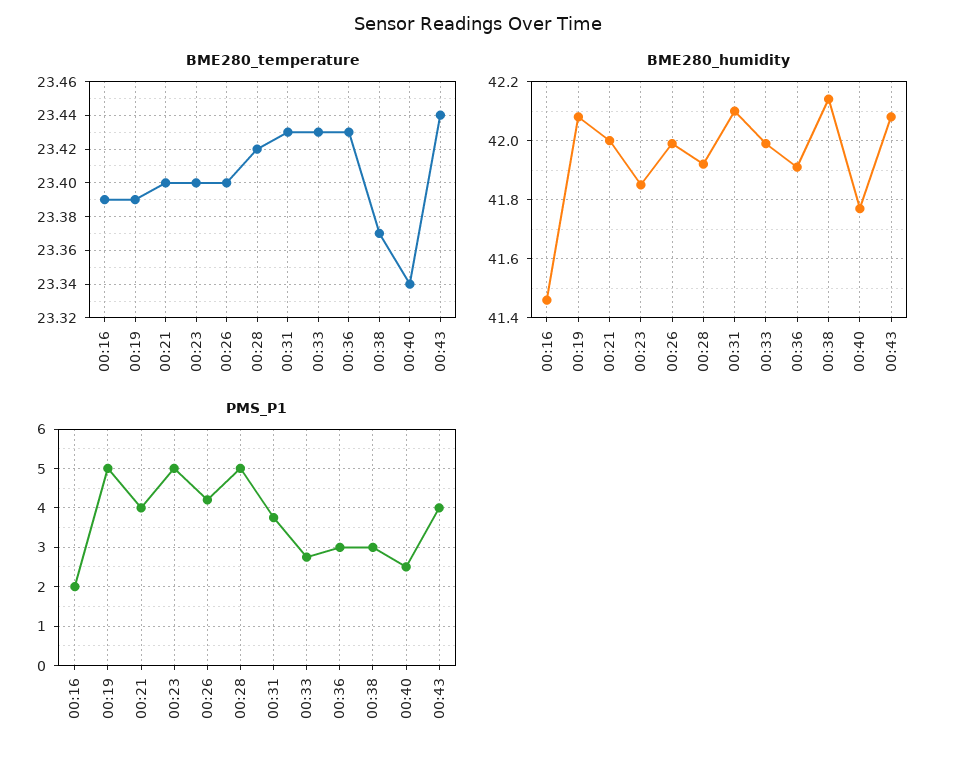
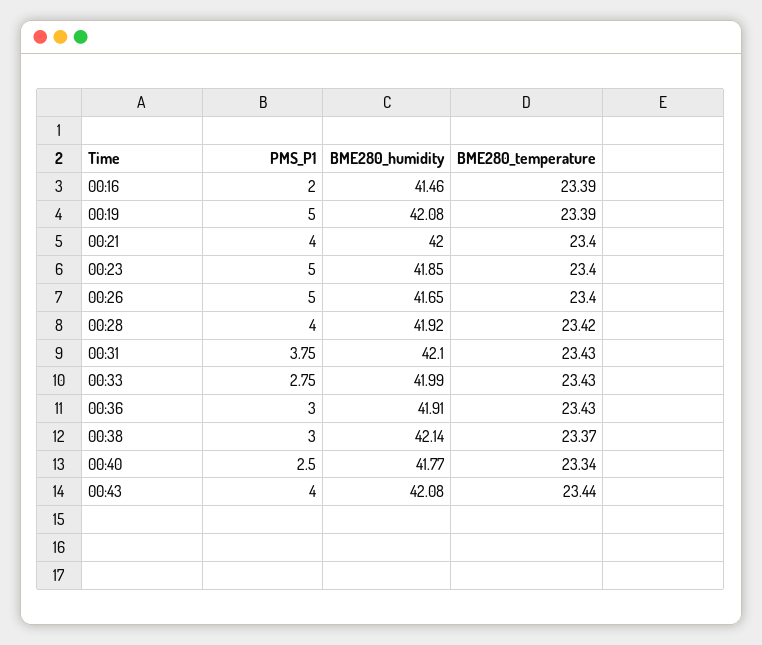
  {
    "BME280_temperature": {
      "00:16": 23.39,
      "00:19": 23.39,
      "00:21": 23.4,
      "00:23": 23.4,
      "00:26": 23.4,
      "00:28": 23.42,
      "00:31": 23.43,
      "00:33": 23.43,
      "00:36": 23.43,
      "00:38": 23.37,
      "00:40": 23.34,
      "00:43": 23.44
    },
    "BME280_humidity": {
      "00:16": 41.46,
      "00:19": 42.08,
      "00:21": 42,
      "00:23": 41.85,
-     "00:26": 42,
+     "00:26": 41.65,
      "00:28": 41.92,
      "00:31": 42.1,
      "00:33": 41.99,
      "00:36": 41.91,
      "00:38": 42.14,
      "00:40": 41.77,
      "00:43": 42.08
    },
    "PMS_P1": {
      "00:16": 2,
      "00:19": 5,
      "00:21": 4,
      "00:23": 5,
-     "00:26": 4.2,
+     "00:26": 5,
-     "00:28": 5,
+     "00:28": 4,
      "00:31": 3.75,
      "00:33": 2.75,
      "00:36": 3,
      "00:38": 3,
      "00:40": 2.5,
      "00:43": 4
    }
  }

